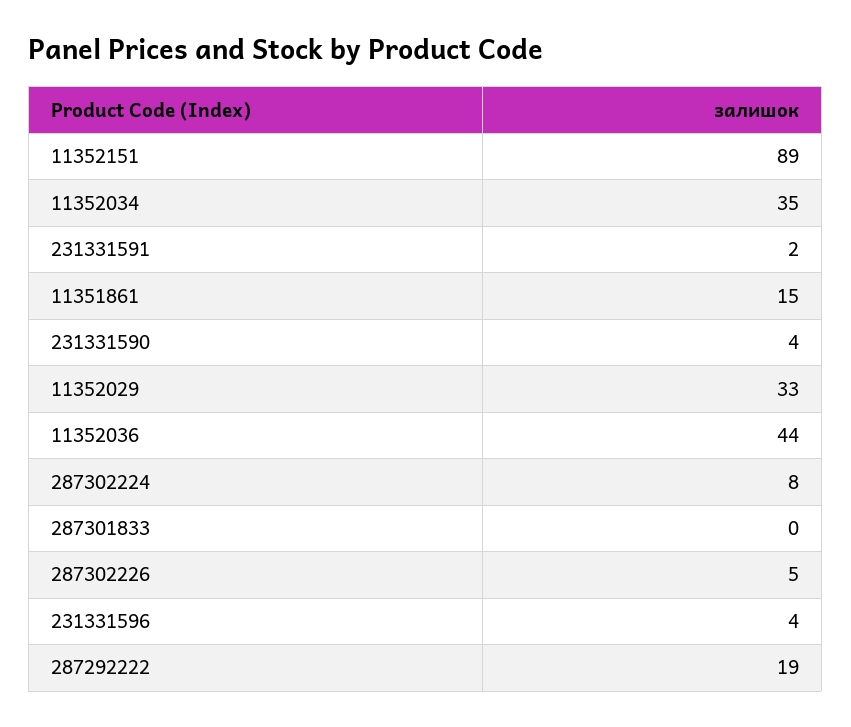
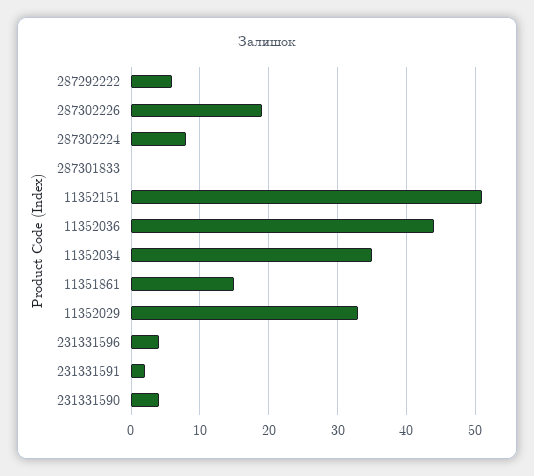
  {
-   "11352151": 89,
+   "11352151": 51,
    "11352034": 35,
    "231331591": 2,
    "11351861": 15,
    "231331590": 4,
    "11352029": 33,
    "11352036": 44,
    "287302224": 8,
    "287301833": 0,
-   "287302226": 5,
+   "287302226": 19,
    "231331596": 4,
-   "287292222": 19
+   "287292222": 6
  }

